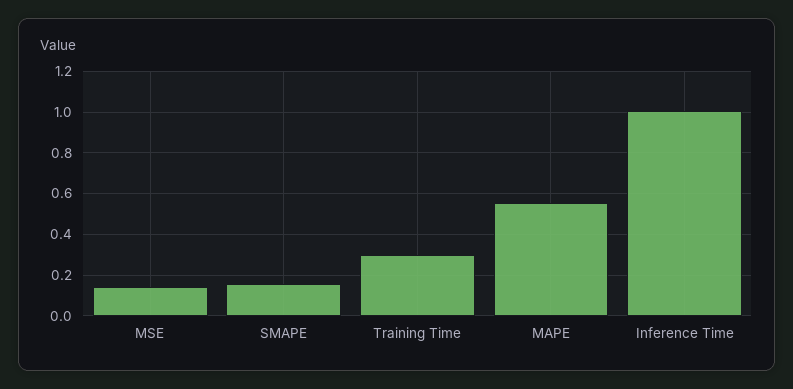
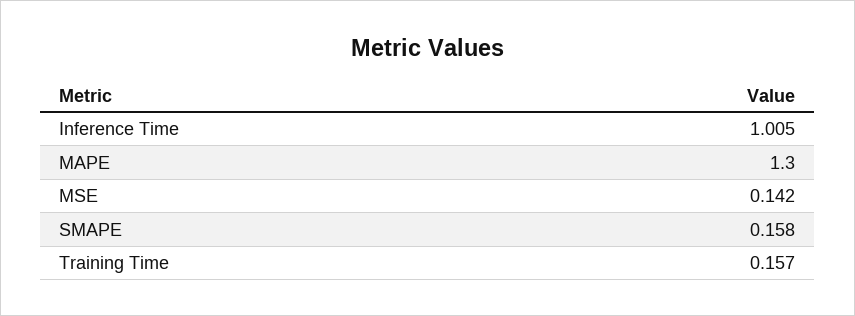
  {
    "MSE": 0.142,
    "SMAPE": 0.158,
-   "Training Time": 0.3,
+   "Training Time": 0.157,
-   "MAPE": 0.55,
+   "MAPE": 1.3,
    "Inference Time": 1.005
  }

